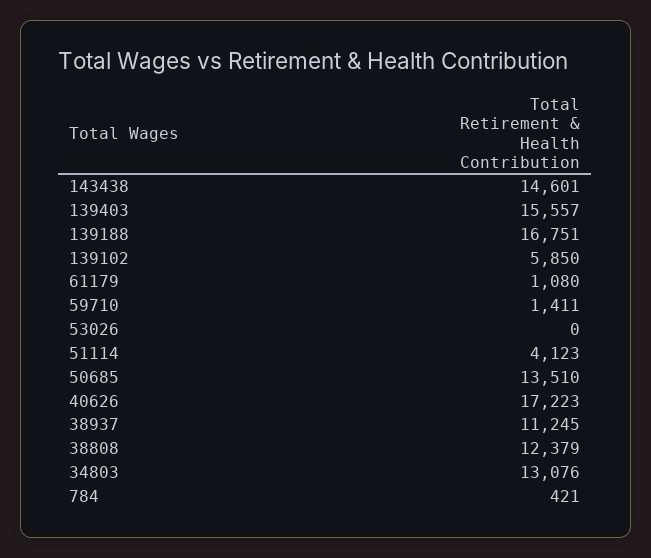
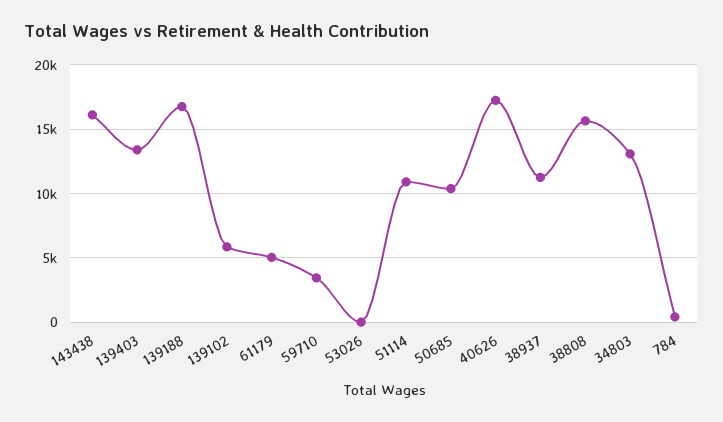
  {
-   "143438": 14601,
+   "143438": 16000,
-   "139403": 15557,
+   "139403": 13500,
    "139188": 16751,
    "139102": 5850,
-   "61179": 1080,
+   "61179": 5000,
-   "59710": 1411,
+   "59710": 3500,
    "53026": 0,
-   "51114": 4123,
+   "51114": 11000,
-   "50685": 13510,
+   "50685": 10500,
    "40626": 17223,
    "38937": 11245,
-   "38808": 12379,
+   "38808": 15500,
    "34803": 13076,
    "784": 421
  }

